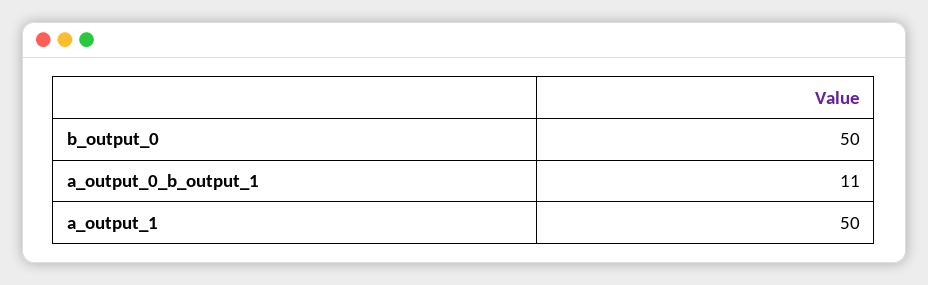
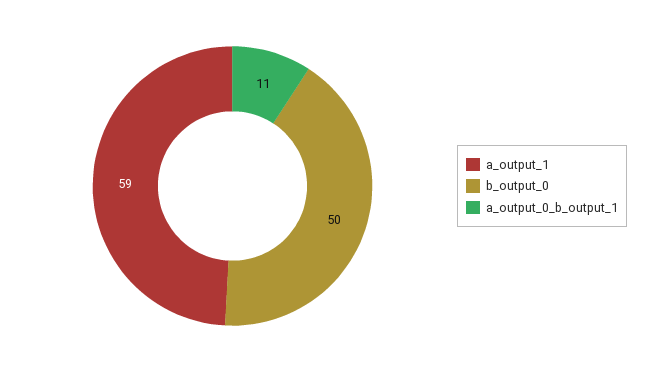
  {
    "b_output_0": 50,
    "a_output_0_b_output_1": 11,
-   "a_output_1": 50
+   "a_output_1": 59
  }

